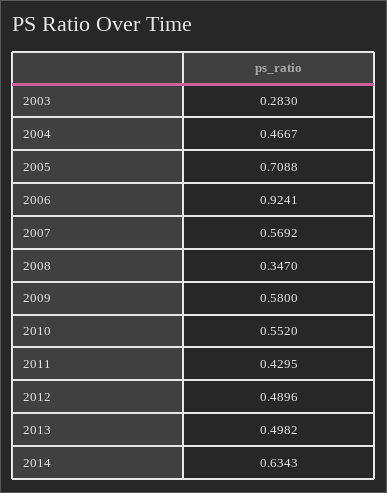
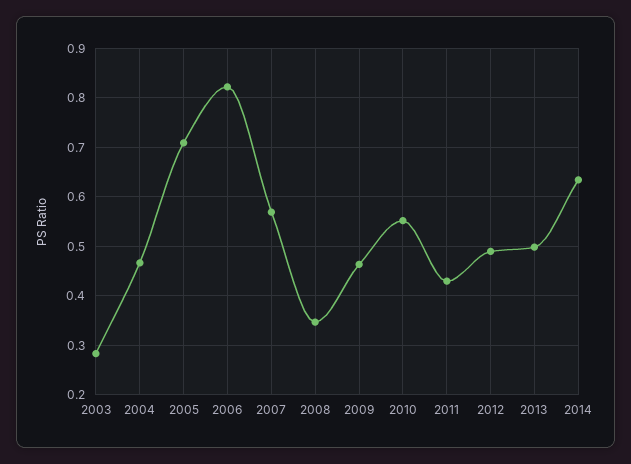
  {
    "2003": 0.283,
    "2004": 0.4667,
    "2005": 0.7088,
-   "2006": 0.9241,
+   "2006": 0.82,
    "2007": 0.5692,
    "2008": 0.347,
-   "2009": 0.58,
+   "2009": 0.46,
    "2010": 0.552,
    "2011": 0.4295,
    "2012": 0.4896,
    "2013": 0.4982,
    "2014": 0.6343
  }

